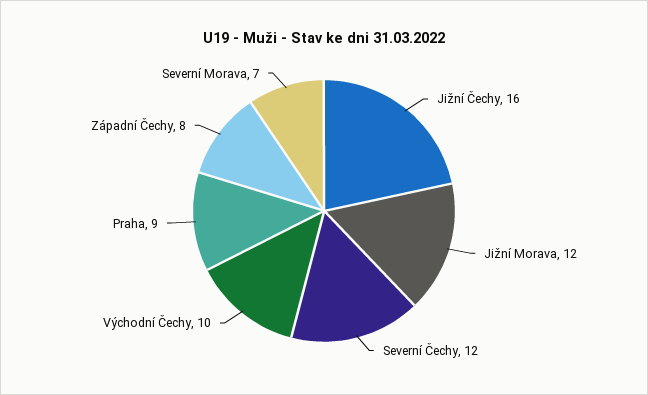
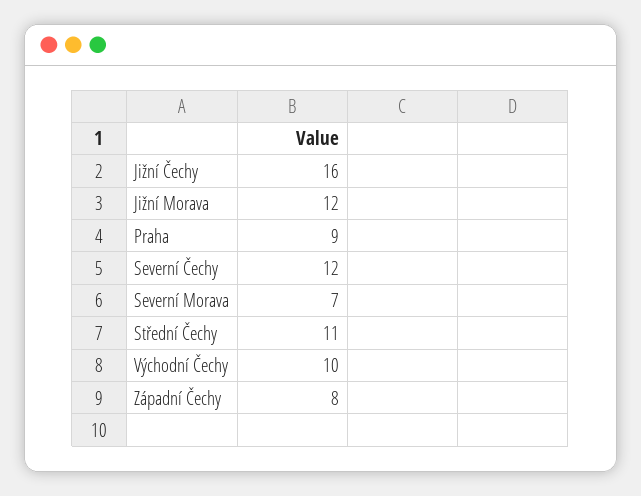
  {
    "Jižní Čechy": 16,
    "Jižní Morava": 12,
    "Severní Čechy": 12,
    "Východní Čechy": 10,
    "Praha": 9,
    "Západní Čechy": 8,
-   "Severní Morava": 7
+   "Severní Morava": 7,
+   "Střední Čechy": 11
  }

